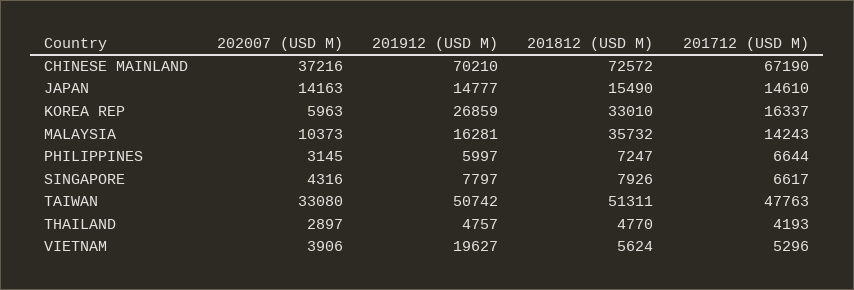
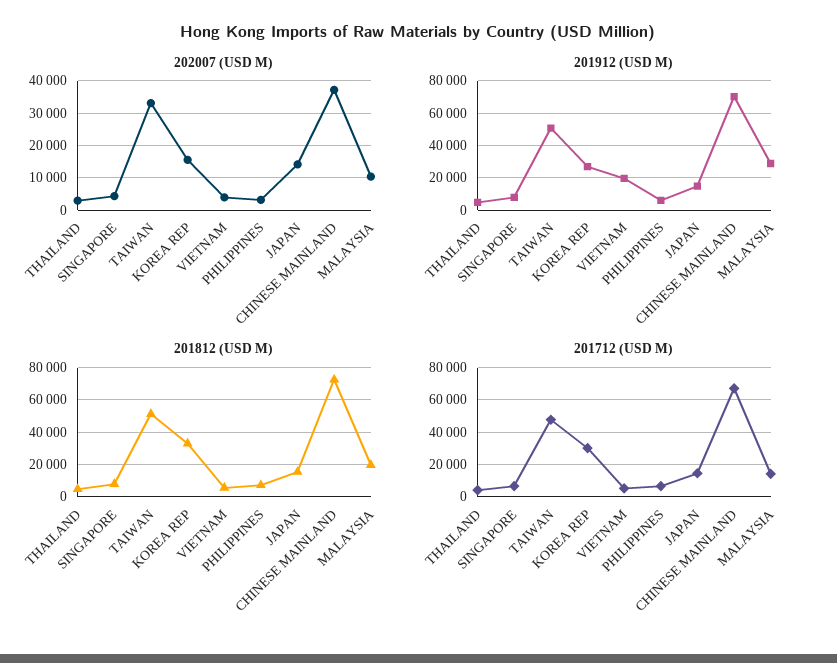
  {
    "202007 (USD M)": {
      "CHINESE MAINLAND": 37216,
      "JAPAN": 14163,
-     "KOREA REP": 5963,
+     "KOREA REP": 16000,
      "MALAYSIA": 10373,
      "PHILIPPINES": 3145,
      "SINGAPORE": 4316,
      "TAIWAN": 33080,
      "THAILAND": 2897,
      "VIETNAM": 3906
    },
    "201912 (USD M)": {
      "CHINESE MAINLAND": 70210,
      "JAPAN": 14777,
      "KOREA REP": 26859,
-     "MALAYSIA": 16281,
+     "MALAYSIA": 30000,
      "PHILIPPINES": 5997,
      "SINGAPORE": 7797,
      "TAIWAN": 50742,
      "THAILAND": 4757,
      "VIETNAM": 19627
    },
    "201812 (USD M)": {
      "CHINESE MAINLAND": 72572,
      "JAPAN": 15490,
      "KOREA REP": 33010,
-     "MALAYSIA": 35732,
+     "MALAYSIA": 20000,
      "PHILIPPINES": 7247,
      "SINGAPORE": 7926,
      "TAIWAN": 51311,
      "THAILAND": 4770,
      "VIETNAM": 5624
    },
    "201712 (USD M)": {
      "CHINESE MAINLAND": 67190,
      "JAPAN": 14610,
-     "KOREA REP": 16337,
+     "KOREA REP": 30000,
      "MALAYSIA": 14243,
      "PHILIPPINES": 6644,
      "SINGAPORE": 6617,
      "TAIWAN": 47763,
      "THAILAND": 4193,
      "VIETNAM": 5296
    }
  }

